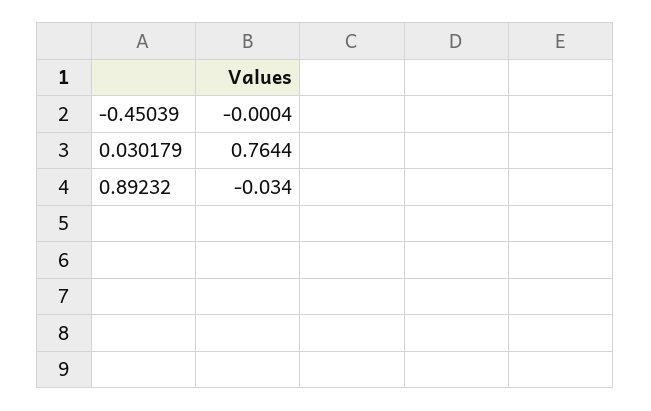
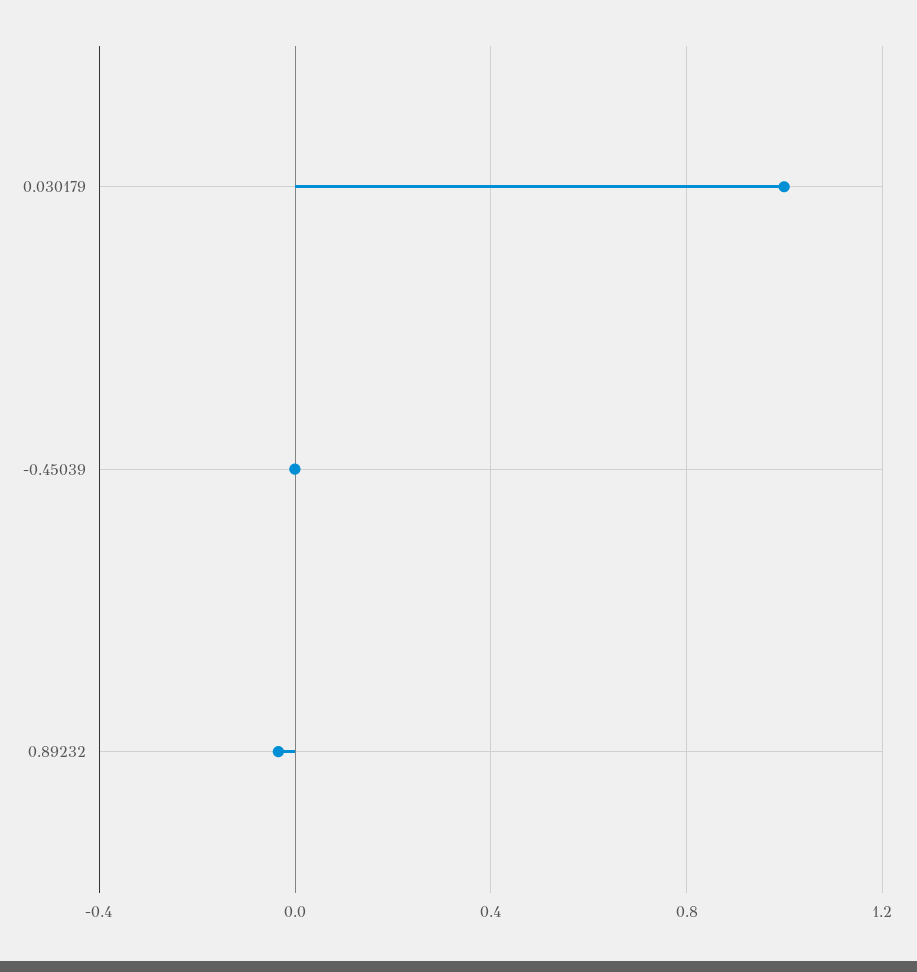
  {
    "-0.45039": -0.0004,
-   "0.030179": 0.7644,
+   "0.030179": 1,
    "0.89232": -0.034
  }

